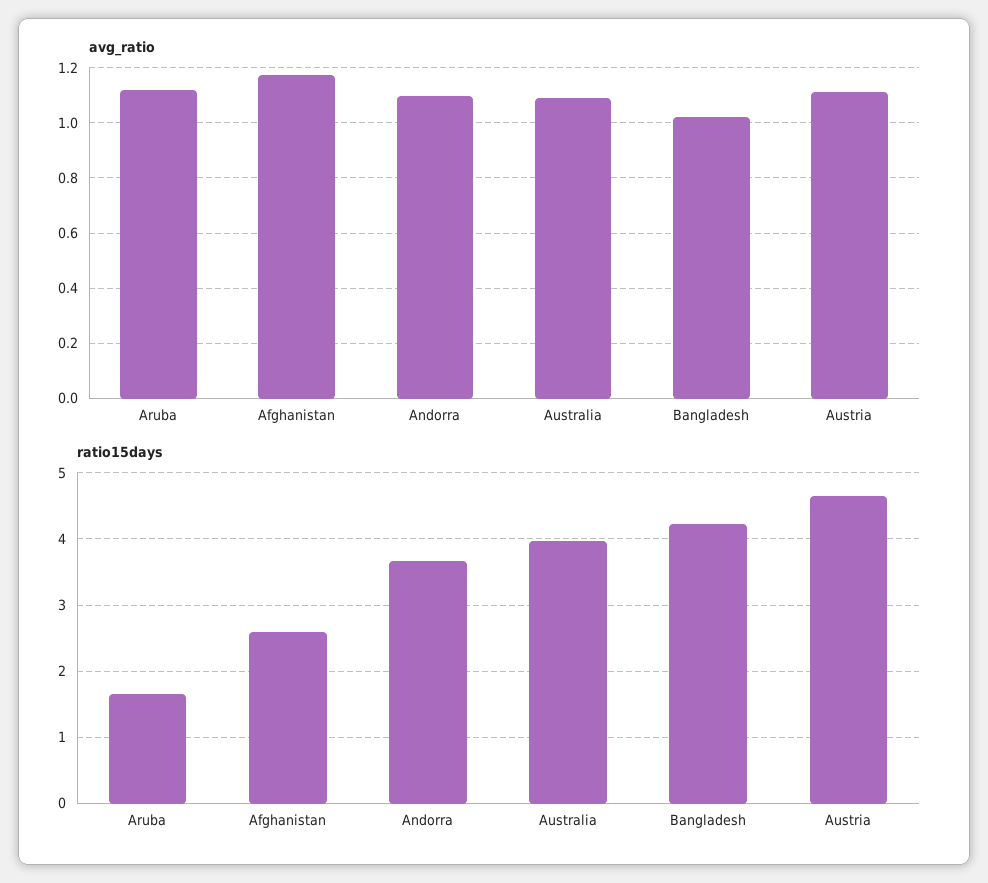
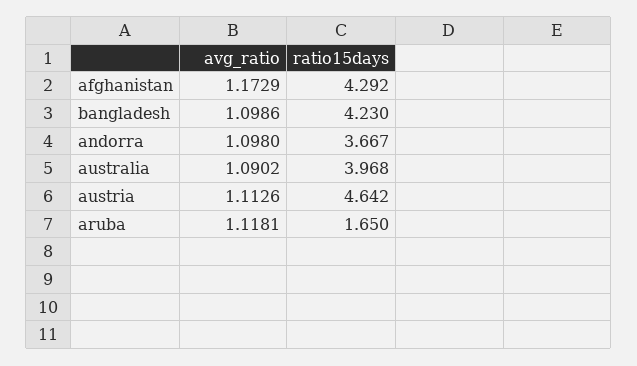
  {
    "avg_ratio": {
      "Aruba": 1.1181,
      "Afghanistan": 1.1729,
      "Andorra": 1.098,
      "Australia": 1.0902,
-     "Bangladesh": 1.025,
+     "Bangladesh": 1.0986,
      "Austria": 1.1126
    },
    "ratio15days": {
      "Aruba": 1.65,
-     "Afghanistan": 2.6,
+     "Afghanistan": 4.292,
      "Andorra": 3.667,
      "Australia": 3.968,
      "Bangladesh": 4.23,
      "Austria": 4.642
    }
  }

